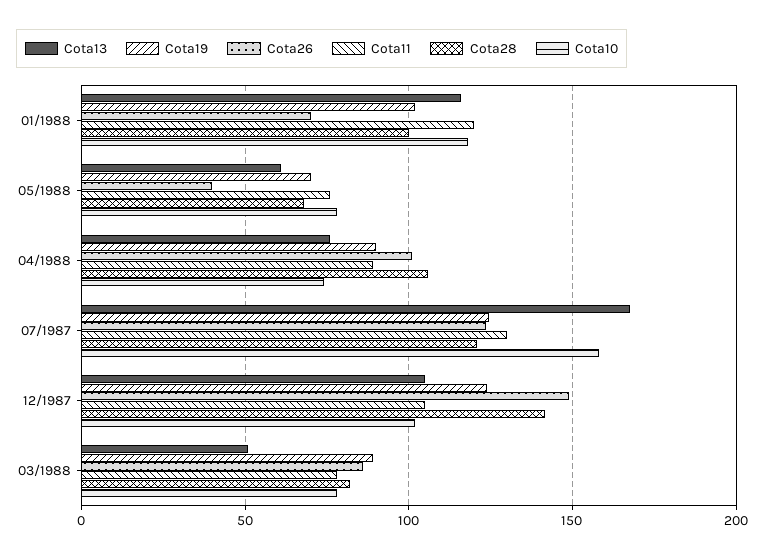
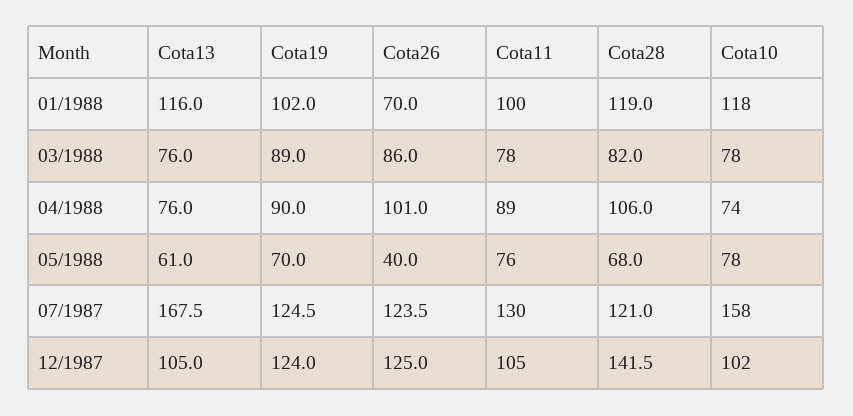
  {
    "Cota13": {
      "01/1988": 116,
      "05/1988": 61,
      "04/1988": 76,
      "07/1987": 167.5,
      "12/1987": 105,
-     "03/1988": 50
+     "03/1988": 76
    },
    "Cota19": {
      "01/1988": 102,
      "05/1988": 70,
      "04/1988": 90,
      "07/1987": 124.5,
      "12/1987": 124,
      "03/1988": 89
    },
    "Cota26": {
      "01/1988": 70,
      "05/1988": 40,
      "04/1988": 101,
      "07/1987": 123.5,
-     "12/1987": 150,
+     "12/1987": 125,
      "03/1988": 86
    },
    "Cota11": {
-     "01/1988": 120,
+     "01/1988": 100,
      "05/1988": 76,
      "04/1988": 89,
      "07/1987": 130,
      "12/1987": 105,
      "03/1988": 78
    },
    "Cota28": {
-     "01/1988": 100,
+     "01/1988": 119,
      "05/1988": 68,
      "04/1988": 106,
      "07/1987": 121,
      "12/1987": 141.5,
      "03/1988": 82
    },
    "Cota10": {
      "01/1988": 118,
      "05/1988": 78,
      "04/1988": 74,
      "07/1987": 158,
      "12/1987": 102,
      "03/1988": 78
    }
  }

